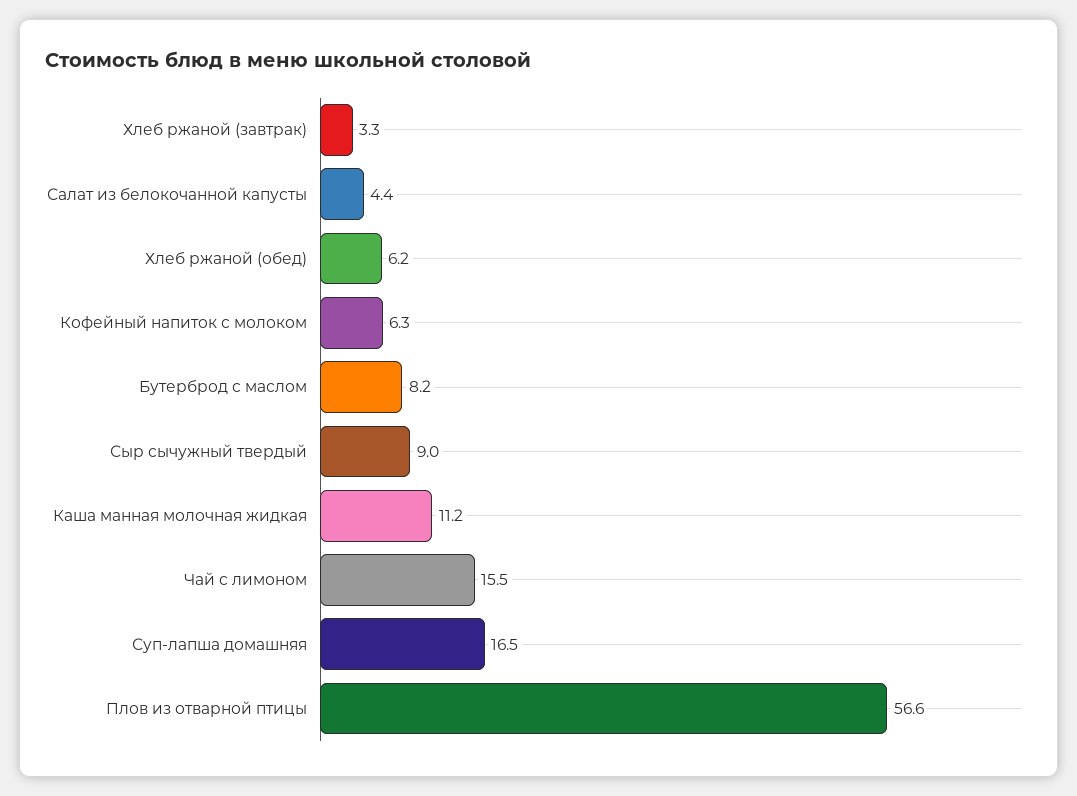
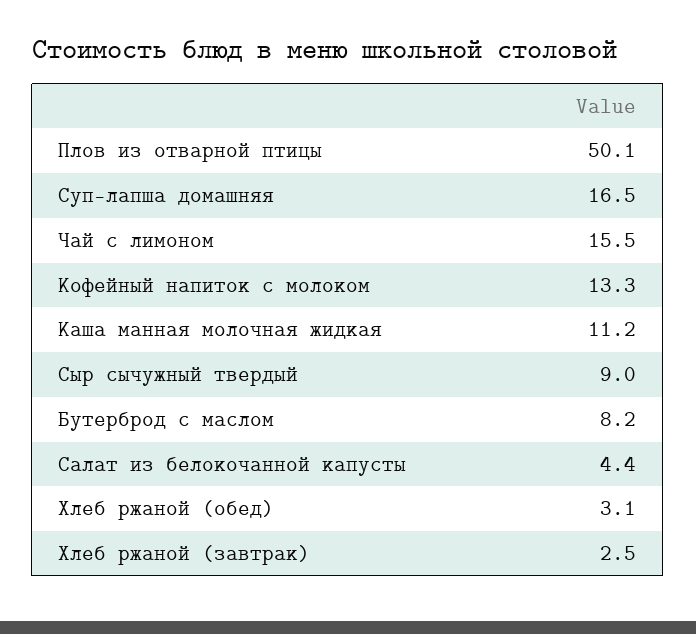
  {
-   "Хлеб ржаной (завтрак)": 3.3,
+   "Хлеб ржаной (завтрак)": 2.5,
    "Салат из белокочанной капусты": 4.4,
-   "Хлеб ржаной (обед)": 6.2,
+   "Хлеб ржаной (обед)": 3.1,
-   "Кофейный напиток с молоком": 6.3,
+   "Кофейный напиток с молоком": 13.3,
    "Бутерброд с маслом": 8.2,
    "Сыр сычужный твердый": 9,
    "Каша манная молочная жидкая": 11.2,
    "Чай с лимоном": 15.5,
    "Суп-лапша домашняя": 16.5,
-   "Плов из отварной птицы": 56.6
+   "Плов из отварной птицы": 50.1
  }

